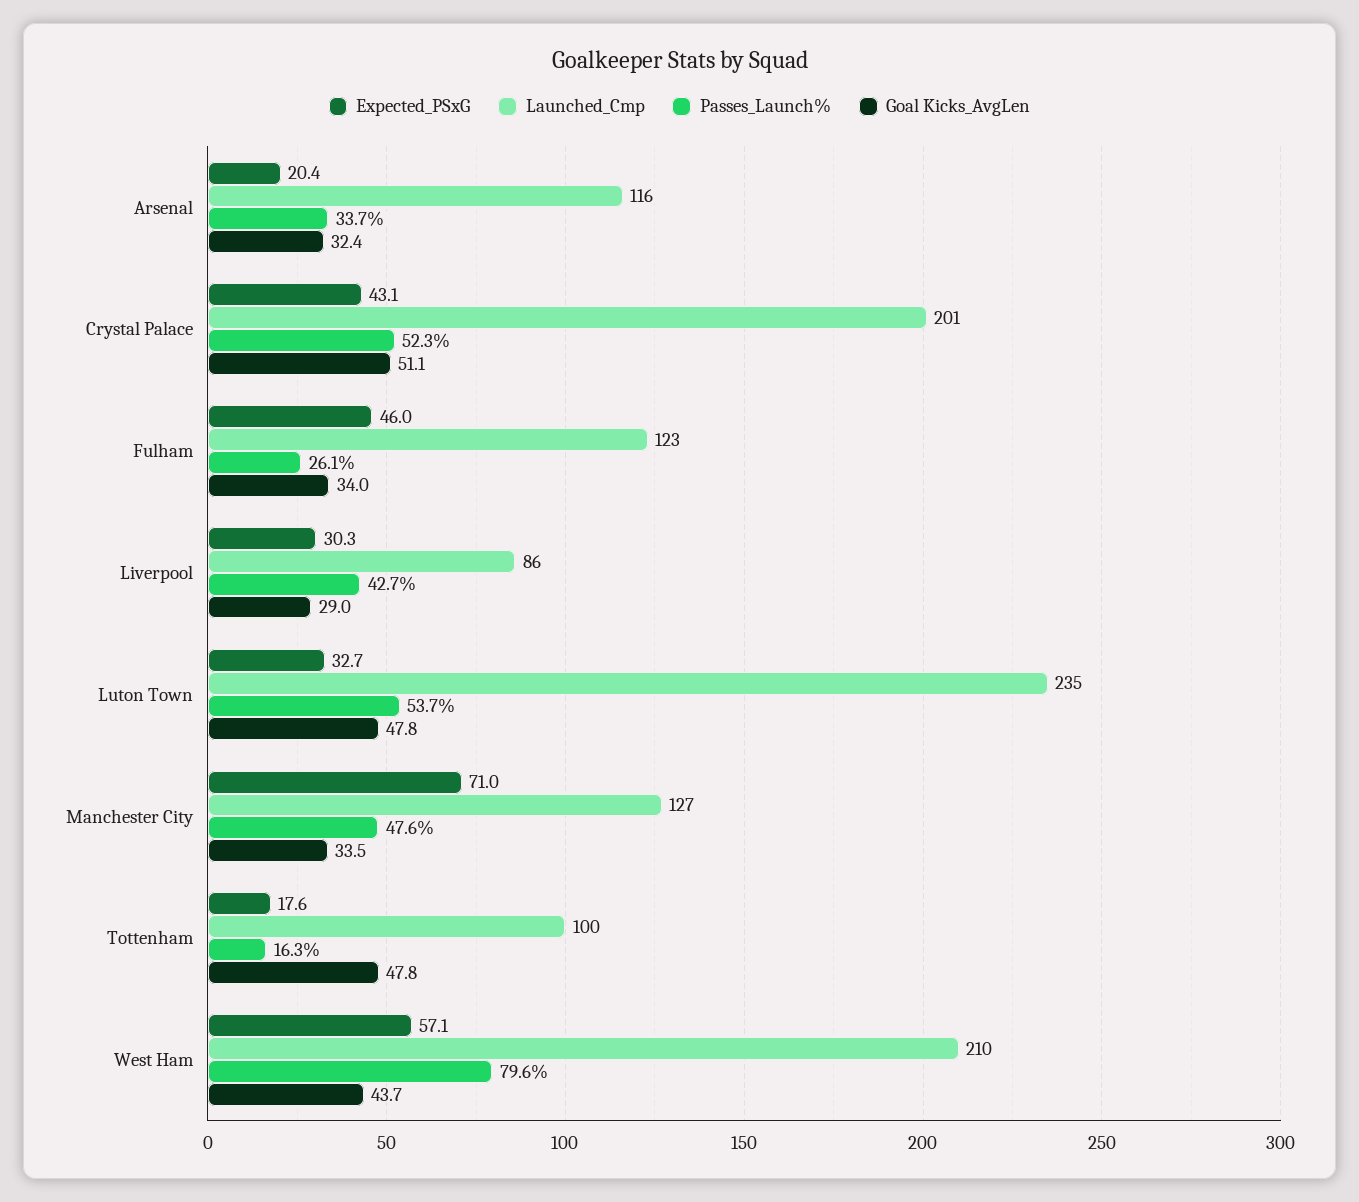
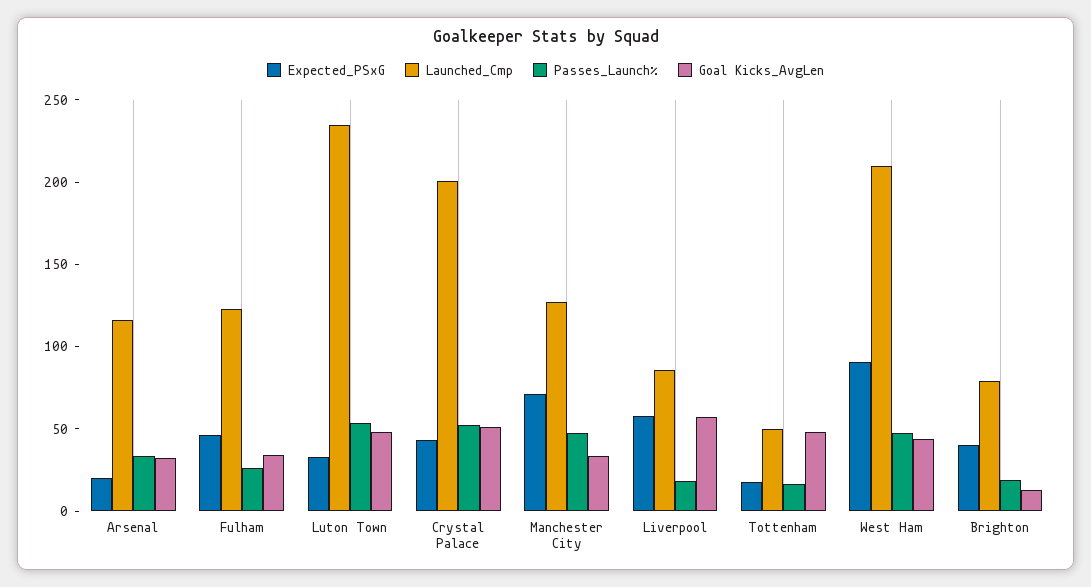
  {
    "Expected_PSxG": {
      "Arsenal": 20.4,
      "Crystal Palace": 43.1,
      "Fulham": 46,
-     "Liverpool": 30.3,
+     "Liverpool": 60,
      "Luton Town": 32.7,
      "Manchester City": 71,
      "Tottenham": 17.6,
-     "West Ham": 57.1
+     "West Ham": 90,
+     "Brighton": 40
    },
    "Launched_Cmp": {
      "Arsenal": 116,
      "Crystal Palace": 201,
      "Fulham": 123,
      "Liverpool": 86,
      "Luton Town": 235,
      "Manchester City": 127,
-     "Tottenham": 100,
+     "Tottenham": 50,
-     "West Ham": 210
+     "West Ham": 210,
+     "Brighton": 80
    },
    "Passes_Launch%": {
      "Arsenal": 33.7,
      "Crystal Palace": 52.3,
      "Fulham": 26.1,
-     "Liverpool": 42.7,
+     "Liverpool": 20,
      "Luton Town": 53.7,
      "Manchester City": 47.6,
      "Tottenham": 16.3,
-     "West Ham": 79.6
+     "West Ham": 50,
+     "Brighton": 20
    },
    "Goal Kicks_AvgLen": {
      "Arsenal": 32.4,
      "Crystal Palace": 51.1,
      "Fulham": 34,
-     "Liverpool": 29,
+     "Liverpool": 60,
      "Luton Town": 47.8,
      "Manchester City": 33.5,
      "Tottenham": 47.8,
-     "West Ham": 43.7
+     "West Ham": 43.7,
+     "Brighton": 10
    }
  }

